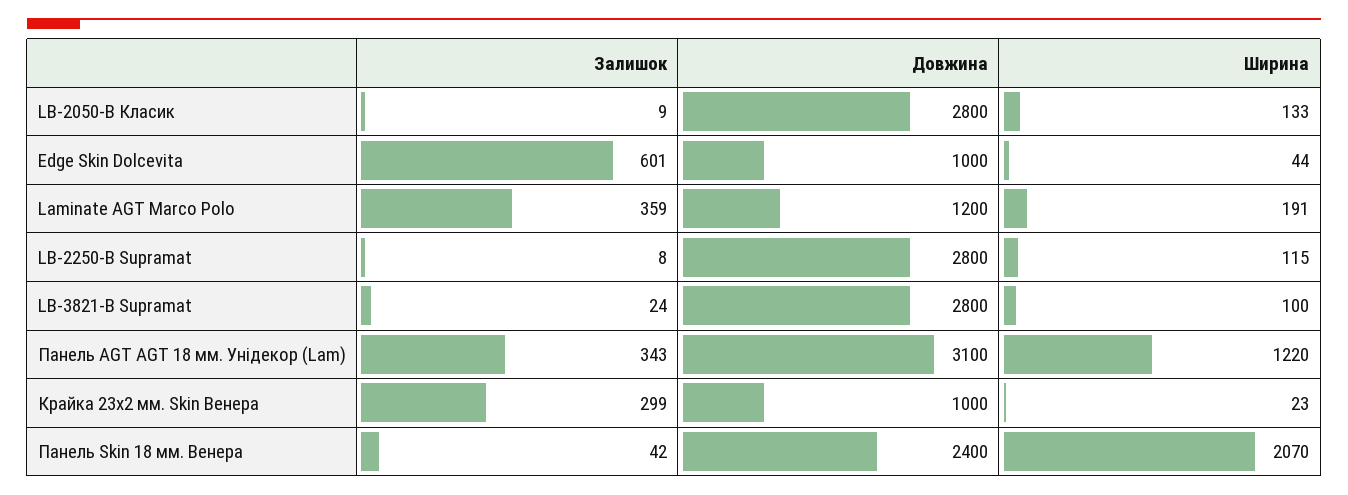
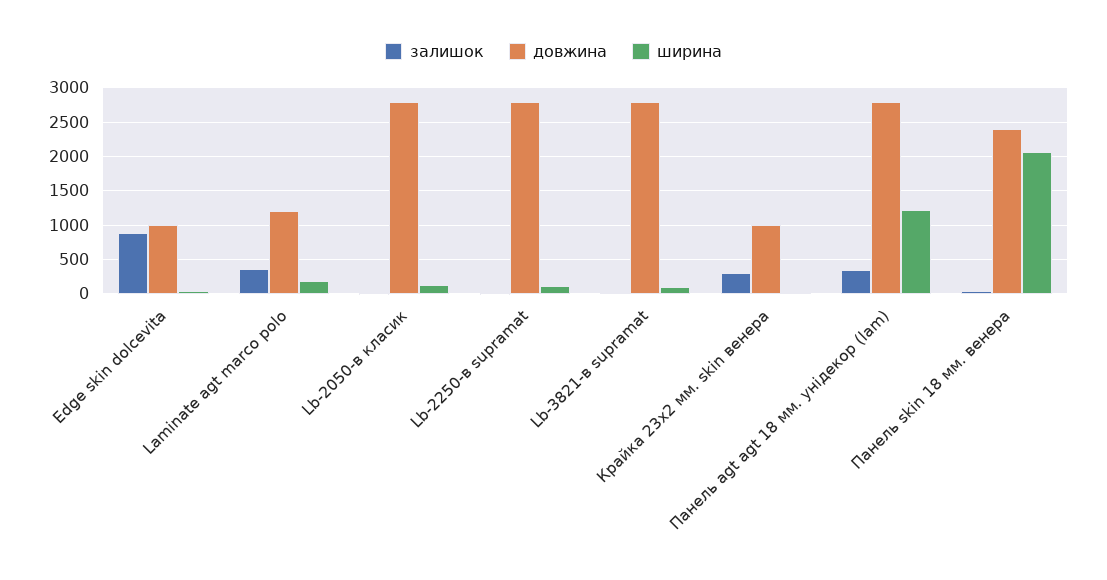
  {
    "Залишок": {
      "LB-2050-В Класик": 9,
-     "Edge Skin Dolcevita": 601,
+     "Edge Skin Dolcevita": 900,
      "Laminate AGT Marco Polo": 359,
      "LB-2250-В Supramat": 8,
      "LB-3821-В Supramat": 24,
      "Панель AGT AGT 18 мм. Унідекор (Lam)": 343,
      "Крайка 23x2 мм. Skin Венера": 299,
      "Панель Skin 18 мм. Венера": 42
    },
    "Довжина": {
      "LB-2050-В Класик": 2800,
      "Edge Skin Dolcevita": 1000,
      "Laminate AGT Marco Polo": 1200,
      "LB-2250-В Supramat": 2800,
      "LB-3821-В Supramat": 2800,
-     "Панель AGT AGT 18 мм. Унідекор (Lam)": 3100,
+     "Панель AGT AGT 18 мм. Унідекор (Lam)": 2800,
      "Крайка 23x2 мм. Skin Венера": 1000,
      "Панель Skin 18 мм. Венера": 2400
    },
    "Ширина": {
      "LB-2050-В Класик": 133,
      "Edge Skin Dolcevita": 44,
      "Laminate AGT Marco Polo": 191,
      "LB-2250-В Supramat": 115,
      "LB-3821-В Supramat": 100,
      "Панель AGT AGT 18 мм. Унідекор (Lam)": 1220,
      "Крайка 23x2 мм. Skin Венера": 23,
      "Панель Skin 18 мм. Венера": 2070
    }
  }

